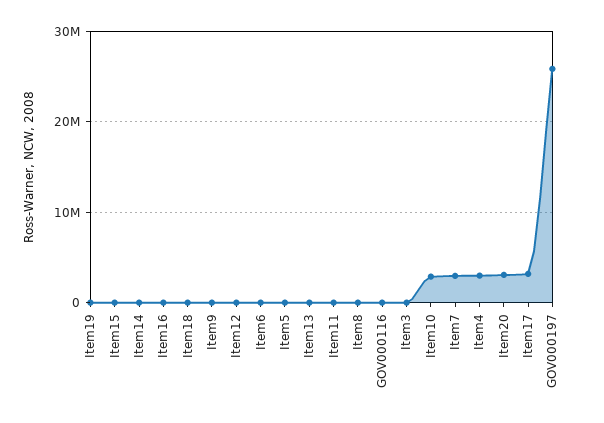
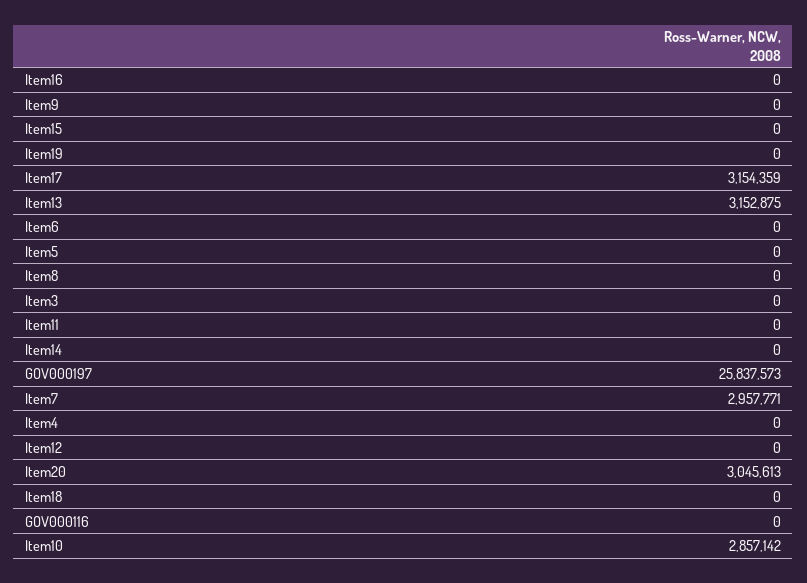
  {
    "Item19": 0,
    "Item15": 0,
    "Item14": 0,
    "Item16": 0,
    "Item18": 0,
    "Item9": 0,
    "Item12": 0,
    "Item6": 0,
    "Item5": 0,
-   "Item13": 0,
+   "Item13": 3152875,
    "Item11": 0,
    "Item8": 0,
    "GOV000116": 0,
    "Item3": 0,
    "Item10": 2857142,
    "Item7": 2957771,
-   "Item4": 3000000,
+   "Item4": 0,
    "Item20": 3045613,
    "Item17": 3154359,
    "GOV000197": 25837573
  }

